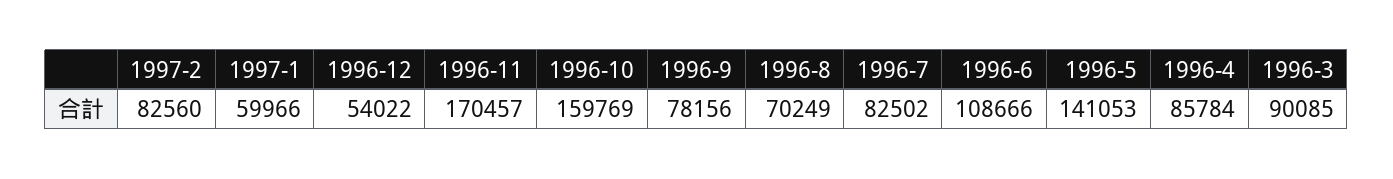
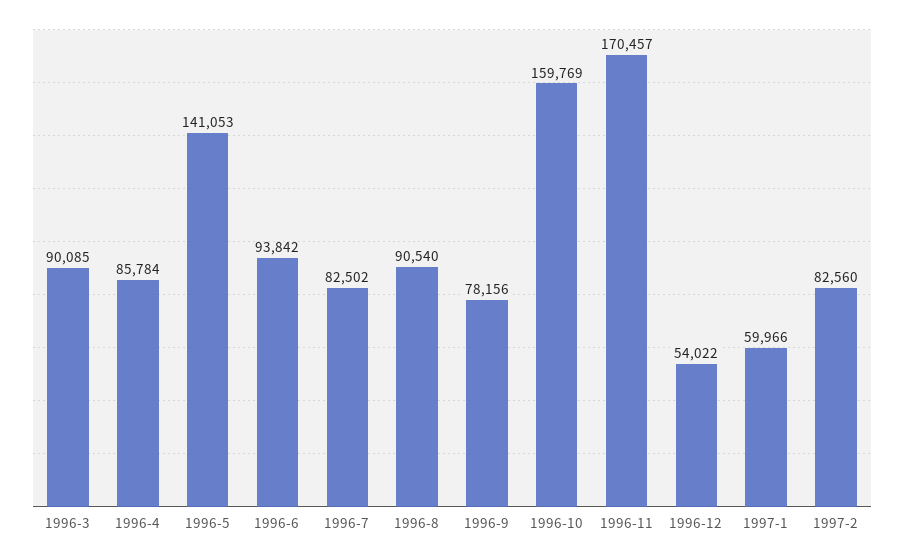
  {
    "1997-2": 82560,
    "1997-1": 59966,
    "1996-12": 54022,
    "1996-11": 170457,
    "1996-10": 159769,
    "1996-9": 78156,
-   "1996-8": 70249,
+   "1996-8": 90540,
    "1996-7": 82502,
-   "1996-6": 108666,
+   "1996-6": 93842,
    "1996-5": 141053,
    "1996-4": 85784,
    "1996-3": 90085
  }

